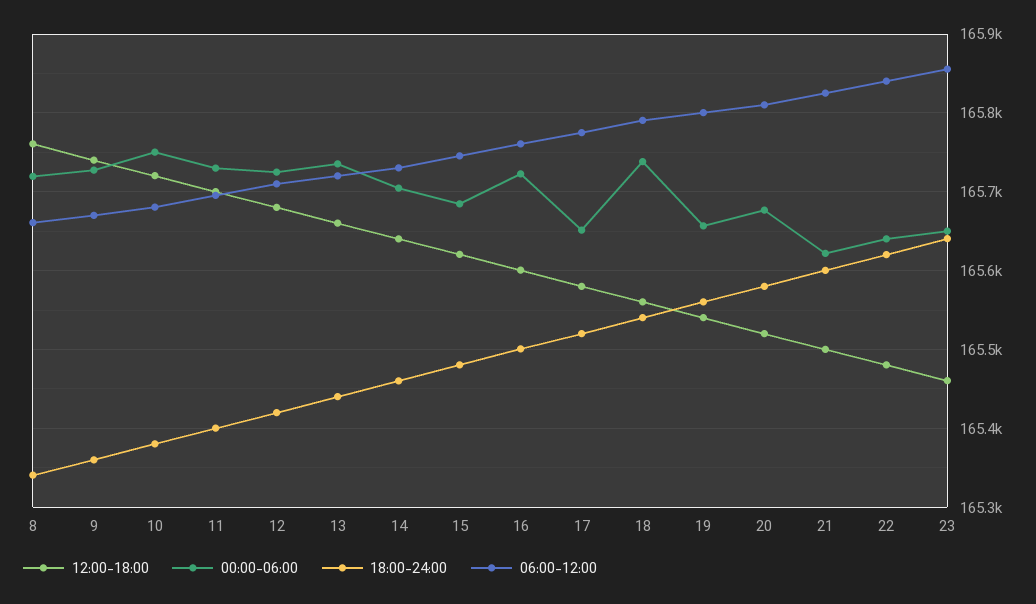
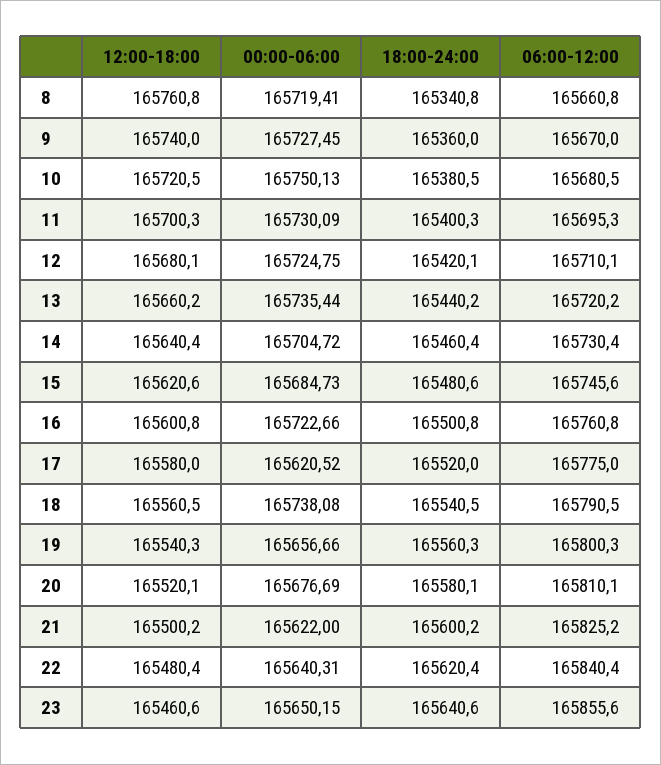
  {
    "12:00-18:00": {
      "8": 165760.8,
      "9": 165740,
      "10": 165720.5,
      "11": 165700.3,
      "12": 165680.1,
      "13": 165660.2,
      "14": 165640.4,
      "15": 165620.6,
      "16": 165600.8,
      "17": 165580,
      "18": 165560.5,
      "19": 165540.3,
      "20": 165520.1,
      "21": 165500.2,
      "22": 165480.4,
      "23": 165460.6
    },
    "00:00-06:00": {
      "8": 165719.41,
      "9": 165727.45,
      "10": 165750.13,
      "11": 165730.09,
      "12": 165724.75,
      "13": 165735.44,
      "14": 165704.72,
      "15": 165684.73,
      "16": 165722.66,
-     "17": 165650,
+     "17": 165620.52,
      "18": 165738.08,
      "19": 165656.66,
      "20": 165676.69,
      "21": 165622,
      "22": 165640.31,
      "23": 165650.15
    },
    "18:00-24:00": {
      "8": 165340.8,
      "9": 165360,
      "10": 165380.5,
      "11": 165400.3,
      "12": 165420.1,
      "13": 165440.2,
      "14": 165460.4,
      "15": 165480.6,
      "16": 165500.8,
      "17": 165520,
      "18": 165540.5,
      "19": 165560.3,
      "20": 165580.1,
      "21": 165600.2,
      "22": 165620.4,
      "23": 165640.6
    },
    "06:00-12:00": {
      "8": 165660.8,
      "9": 165670,
      "10": 165680.5,
      "11": 165695.3,
      "12": 165710.1,
      "13": 165720.2,
      "14": 165730.4,
      "15": 165745.6,
      "16": 165760.8,
      "17": 165775,
      "18": 165790.5,
      "19": 165800.3,
      "20": 165810.1,
      "21": 165825.2,
      "22": 165840.4,
      "23": 165855.6
    }
  }

